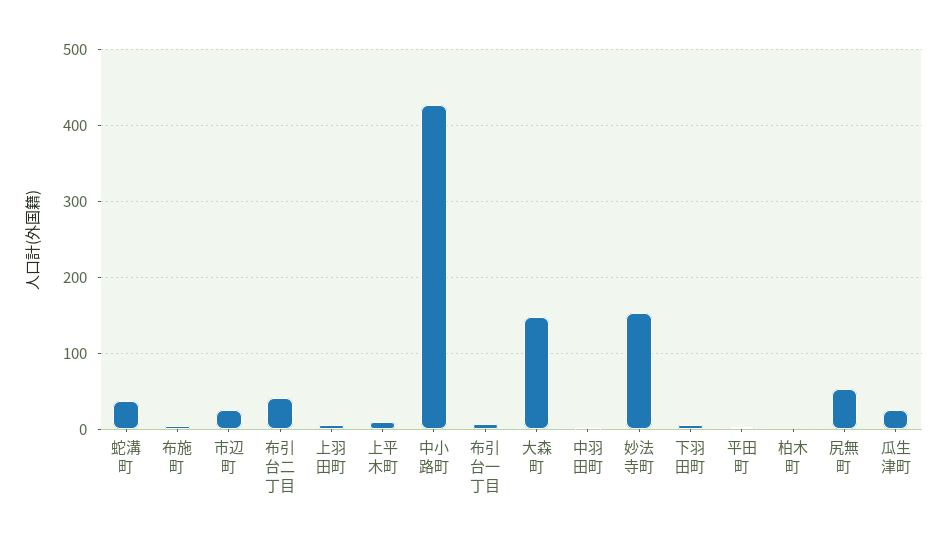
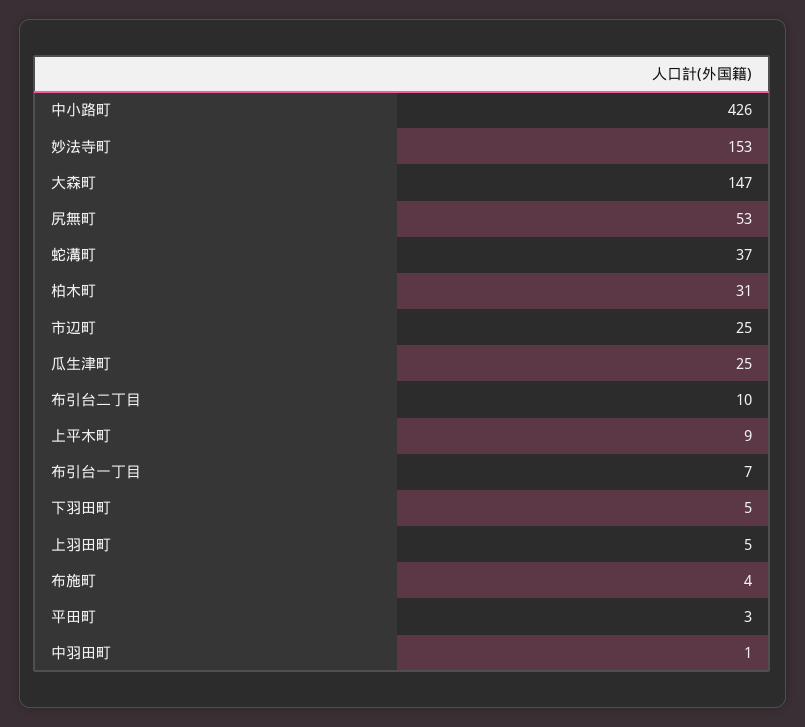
  {
    "蛇溝町": 37,
    "布施町": 4,
    "市辺町": 25,
-   "布引台二丁目": 40,
+   "布引台二丁目": 10,
    "上羽田町": 5,
    "上平木町": 9,
    "中小路町": 426,
    "布引台一丁目": 7,
    "大森町": 147,
    "中羽田町": 1,
    "妙法寺町": 153,
    "下羽田町": 5,
    "平田町": 3,
-   "柏木町": 0,
+   "柏木町": 31,
    "尻無町": 53,
    "瓜生津町": 25
  }

